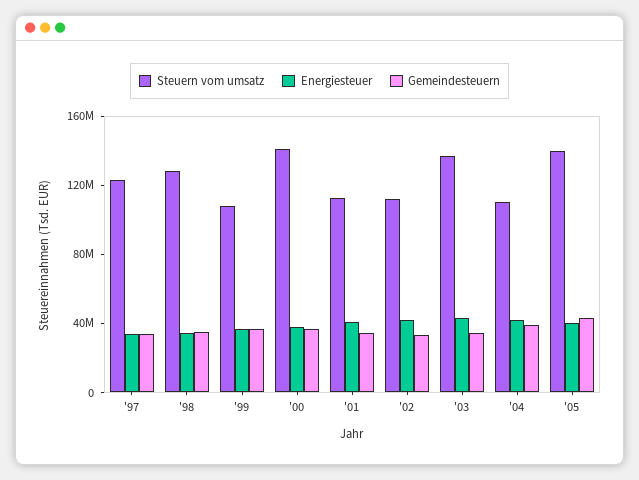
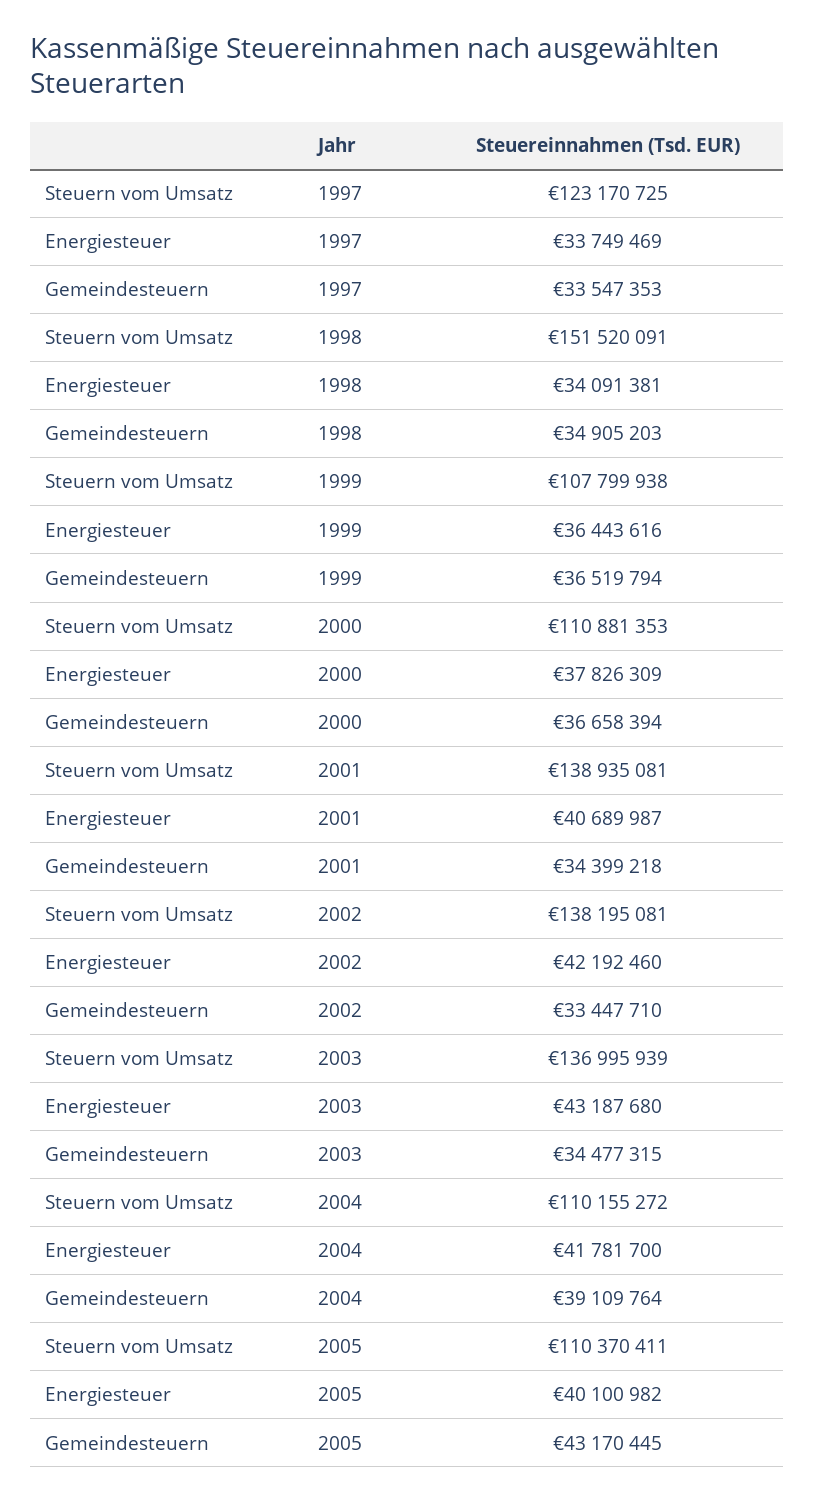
  {
    "Steuern vom umsatz": {
      "'97": 123170725,
-     "'98": 130000000,
+     "'98": 151520091,
      "'99": 107799938,
-     "'00": 140000000,
+     "'00": 110881353,
-     "'01": 110000000,
+     "'01": 138935081,
-     "'02": 110000000,
+     "'02": 138195081,
      "'03": 136995939,
      "'04": 110155272,
-     "'05": 140000000
+     "'05": 110370411
    },
    "Energiesteuer": {
      "'97": 33749469,
      "'98": 34091381,
      "'99": 36443616,
      "'00": 37826309,
      "'01": 40689987,
      "'02": 42192460,
      "'03": 43187680,
      "'04": 41781700,
      "'05": 40100982
    },
    "Gemeindesteuern": {
      "'97": 33547353,
      "'98": 34905203,
      "'99": 36519794,
      "'00": 36658394,
      "'01": 34399218,
      "'02": 33447710,
      "'03": 34477315,
      "'04": 39109764,
      "'05": 43170445
    }
  }

